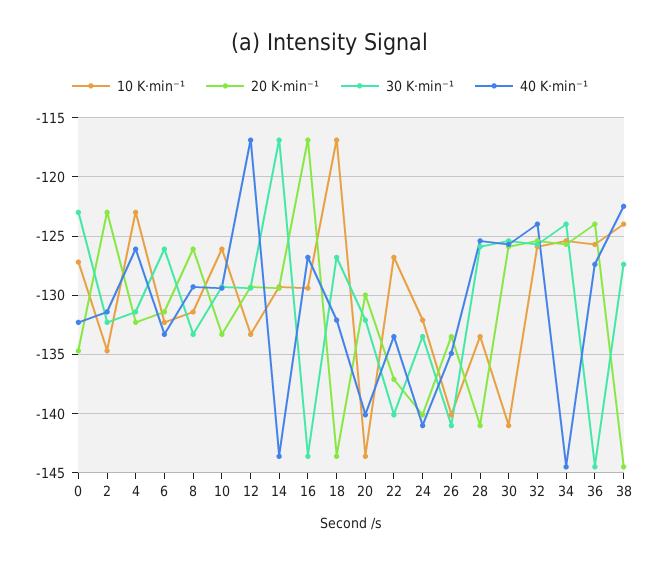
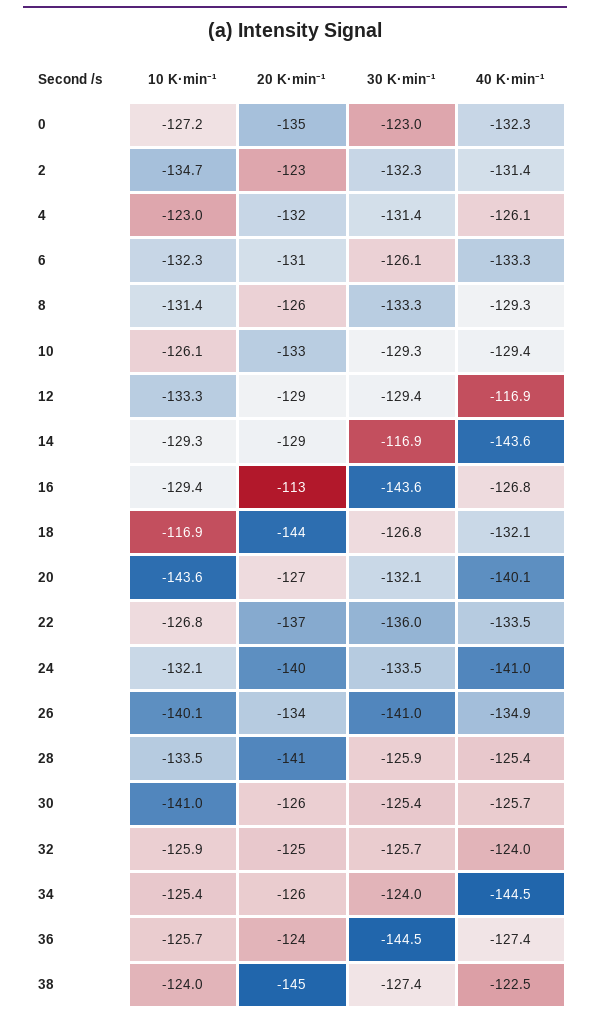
  {
    "10 K·min⁻¹": {
      "0": -127.2,
      "2": -134.7,
      "4": -123,
      "6": -132.3,
      "8": -131.4,
      "10": -126.1,
      "12": -133.3,
      "14": -129.3,
      "16": -129.4,
      "18": -116.9,
      "20": -143.6,
      "22": -126.8,
      "24": -132.1,
      "26": -140.1,
      "28": -133.5,
      "30": -141,
      "32": -125.9,
      "34": -125.4,
      "36": -125.7,
      "38": -124
    },
    "20 K·min⁻¹": {
      "0": -135,
      "2": -123,
      "4": -132,
      "6": -131,
      "8": -126,
      "10": -133,
      "12": -129,
      "14": -129,
-     "16": -117,
+     "16": -113,
      "18": -144,
-     "20": -130,
+     "20": -127,
      "22": -137,
      "24": -140,
      "26": -134,
      "28": -141,
      "30": -126,
      "32": -125,
      "34": -126,
      "36": -124,
      "38": -145
    },
    "30 K·min⁻¹": {
      "0": -123,
      "2": -132.3,
      "4": -131.4,
      "6": -126.1,
      "8": -133.3,
      "10": -129.3,
      "12": -129.4,
      "14": -116.9,
      "16": -143.6,
      "18": -126.8,
      "20": -132.1,
-     "22": -140,
+     "22": -136,
      "24": -133.5,
      "26": -141,
      "28": -125.9,
      "30": -125.4,
      "32": -125.7,
      "34": -124,
      "36": -144.5,
      "38": -127.4
    },
    "40 K·min⁻¹": {
      "0": -132.3,
      "2": -131.4,
      "4": -126.1,
      "6": -133.3,
      "8": -129.3,
      "10": -129.4,
      "12": -116.9,
      "14": -143.6,
      "16": -126.8,
      "18": -132.1,
      "20": -140.1,
      "22": -133.5,
      "24": -141,
      "26": -134.9,
      "28": -125.4,
      "30": -125.7,
      "32": -124,
      "34": -144.5,
      "36": -127.4,
      "38": -122.5
    }
  }

